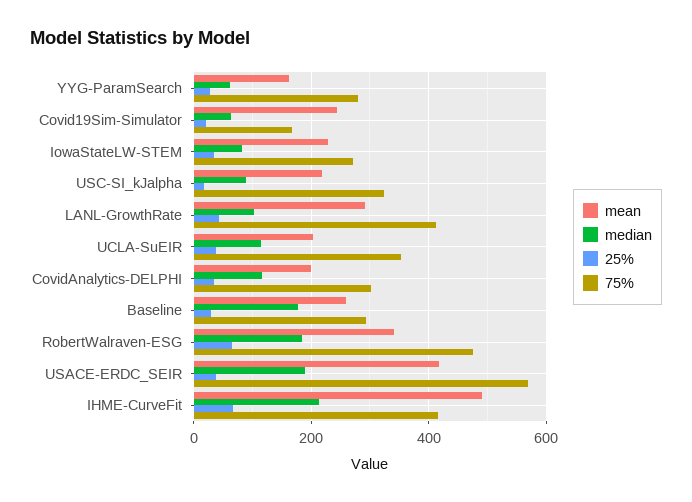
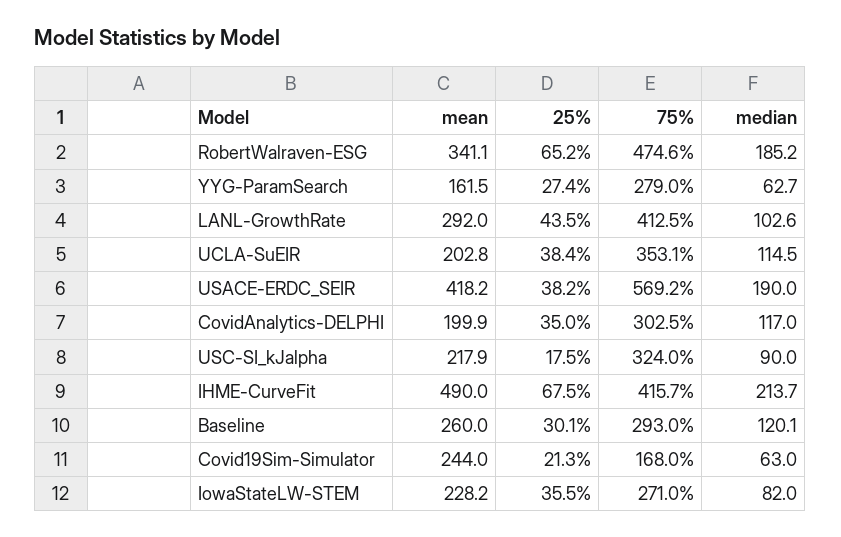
  {
    "mean": {
      "YYG-ParamSearch": 161.5,
      "Covid19Sim-Simulator": 244,
      "IowaStateLW-STEM": 228.2,
      "USC-SI_kJalpha": 217.9,
      "LANL-GrowthRate": 292,
      "UCLA-SuEIR": 202.8,
      "CovidAnalytics-DELPHI": 199.9,
      "Baseline": 260,
      "RobertWalraven-ESG": 341.1,
      "USACE-ERDC_SEIR": 418.2,
      "IHME-CurveFit": 490
    },
    "median": {
      "YYG-ParamSearch": 62.7,
      "Covid19Sim-Simulator": 63,
      "IowaStateLW-STEM": 82,
      "USC-SI_kJalpha": 90,
      "LANL-GrowthRate": 102.6,
      "UCLA-SuEIR": 114.5,
      "CovidAnalytics-DELPHI": 117,
-     "Baseline": 180,
+     "Baseline": 120.1,
      "RobertWalraven-ESG": 185.2,
      "USACE-ERDC_SEIR": 190,
      "IHME-CurveFit": 213.7
    },
    "25%": {
      "YYG-ParamSearch": 27.4,
      "Covid19Sim-Simulator": 21.3,
      "IowaStateLW-STEM": 35.5,
      "USC-SI_kJalpha": 17.5,
      "LANL-GrowthRate": 43.5,
      "UCLA-SuEIR": 38.4,
      "CovidAnalytics-DELPHI": 35,
      "Baseline": 30.1,
      "RobertWalraven-ESG": 65.2,
      "USACE-ERDC_SEIR": 38.2,
      "IHME-CurveFit": 67.5
    },
    "75%": {
      "YYG-ParamSearch": 279,
      "Covid19Sim-Simulator": 168,
      "IowaStateLW-STEM": 271,
      "USC-SI_kJalpha": 324,
      "LANL-GrowthRate": 412.5,
      "UCLA-SuEIR": 353.1,
      "CovidAnalytics-DELPHI": 302.5,
      "Baseline": 293,
      "RobertWalraven-ESG": 474.6,
      "USACE-ERDC_SEIR": 569.2,
      "IHME-CurveFit": 415.7
    }
  }

